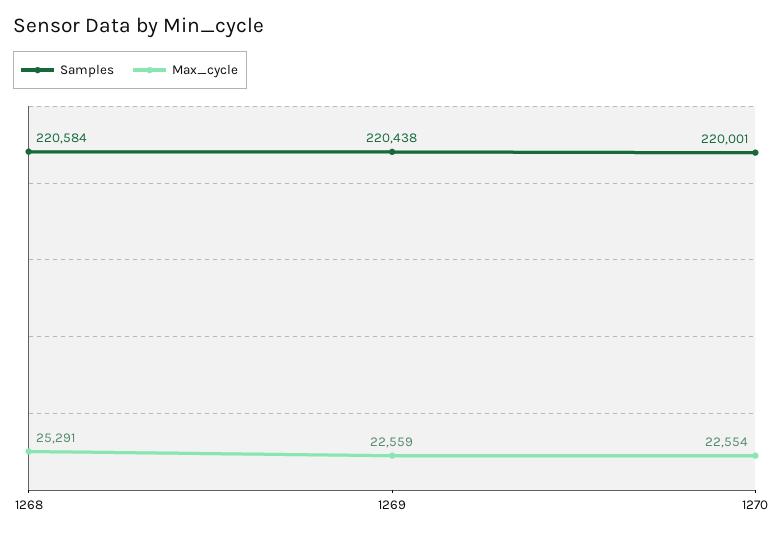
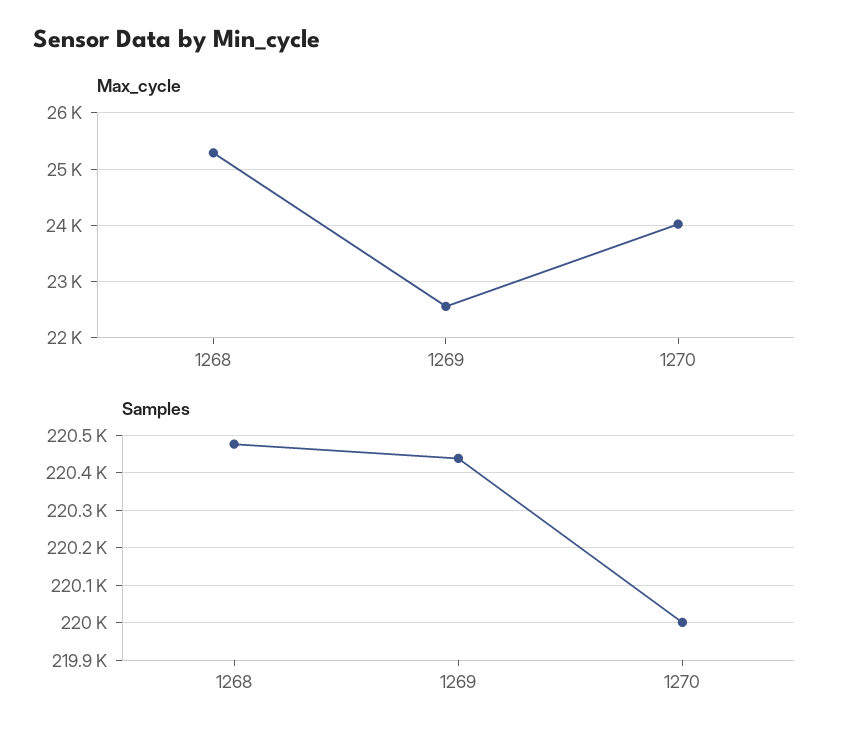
  {
    "Samples": {
-     "1268": 220584,
+     "1268": 220480,
      "1269": 220438,
      "1270": 220001
    },
    "Max_cycle": {
      "1268": 25291,
      "1269": 22559,
-     "1270": 22554
+     "1270": 24000
    }
  }

